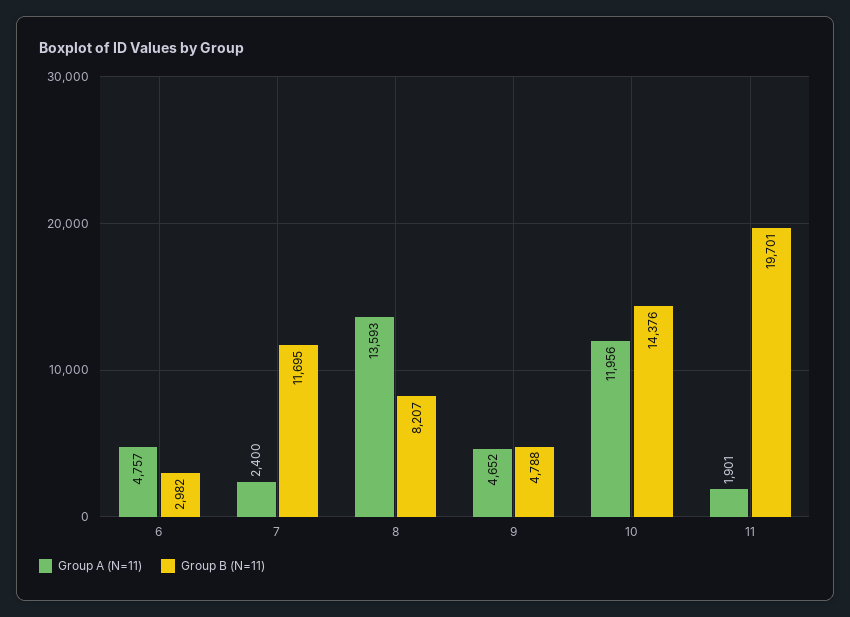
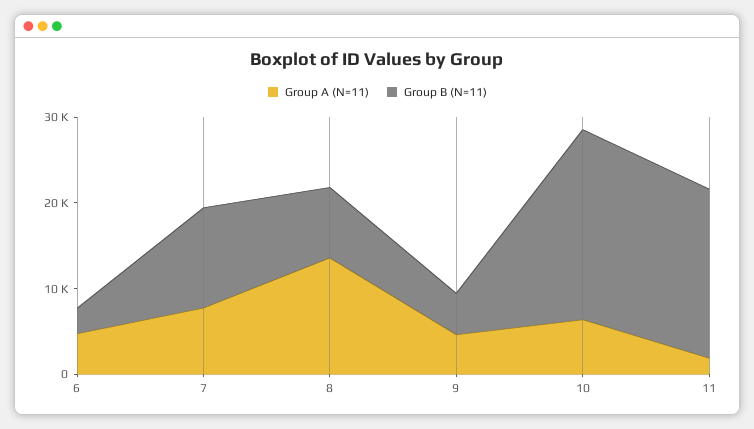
  {
    "Group A (N=11)": {
      "6": 4757,
-     "7": 2400,
+     "7": 8000,
      "8": 13593,
      "9": 4652,
-     "10": 11956,
+     "10": 6000,
      "11": 1901
    },
    "Group B (N=11)": {
      "6": 2982,
      "7": 11695,
      "8": 8207,
      "9": 4788,
-     "10": 14376,
+     "10": 22000,
      "11": 19701
    }
  }

